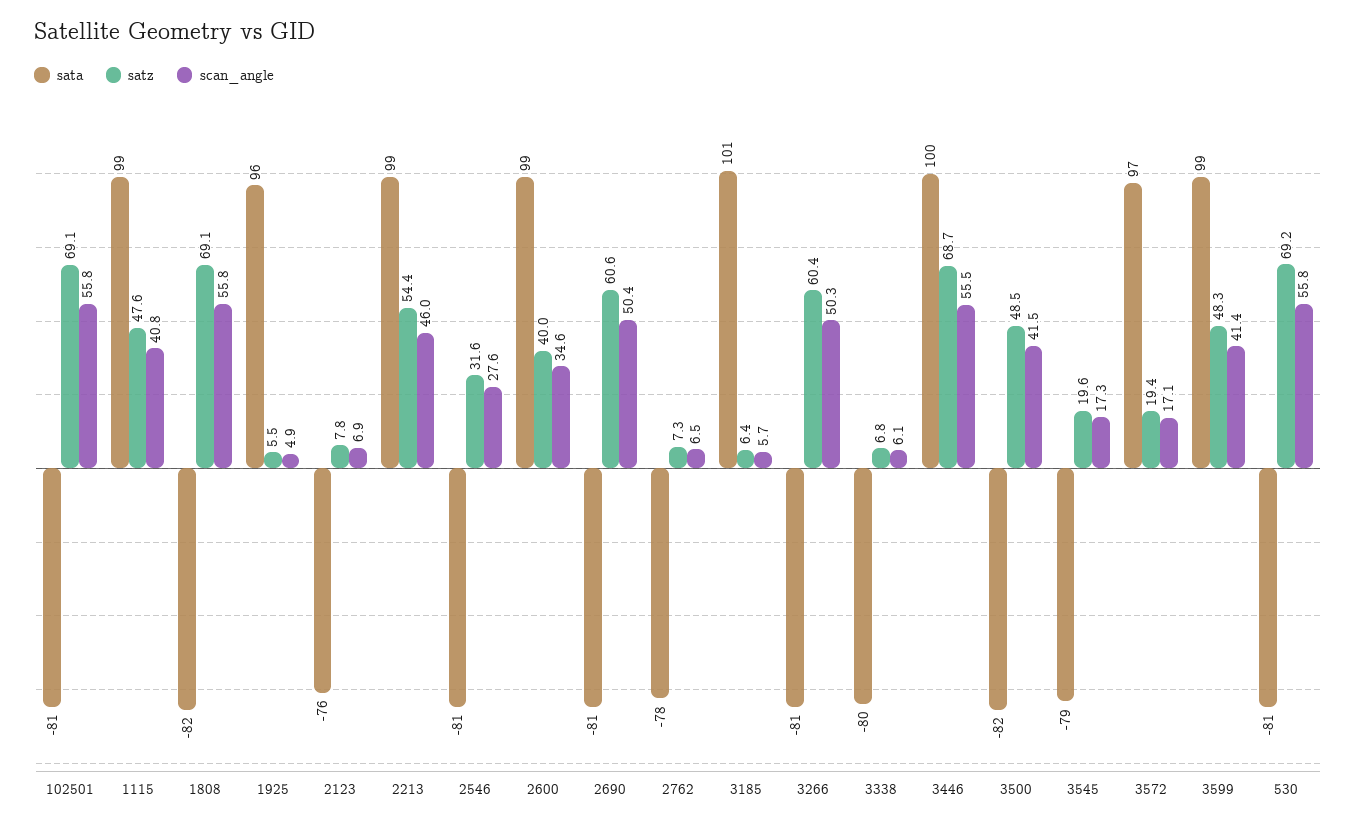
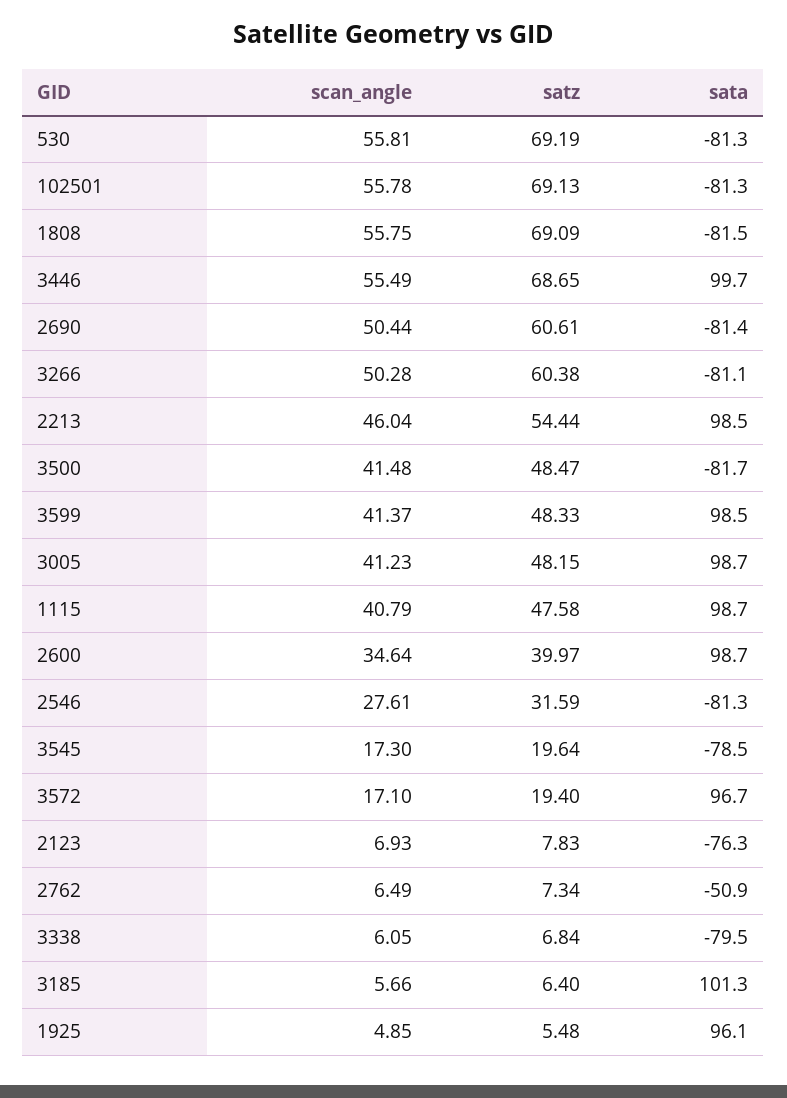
  {
    "sata": {
      "102501": -81.3,
      "1115": 98.7,
      "1808": -81.5,
      "1925": 96.1,
      "2123": -76.3,
      "2213": 98.5,
      "2546": -81.3,
      "2600": 98.7,
      "2690": -81.4,
-     "2762": -78,
+     "2762": -50.9,
      "3185": 101.3,
      "3266": -81.1,
      "3338": -79.5,
      "3446": 99.7,
      "3500": -81.7,
      "3545": -78.5,
      "3572": 96.7,
      "3599": 98.5,
-     "530": -81.3
+     "530": -81.3,
+     "3005": 98.7
    },
    "satz": {
      "102501": 69.13,
      "1115": 47.58,
      "1808": 69.09,
      "1925": 5.48,
      "2123": 7.83,
      "2213": 54.44,
      "2546": 31.59,
      "2600": 39.97,
      "2690": 60.61,
      "2762": 7.34,
      "3185": 6.4,
      "3266": 60.38,
      "3338": 6.84,
      "3446": 68.65,
      "3500": 48.47,
      "3545": 19.64,
      "3572": 19.4,
      "3599": 48.33,
-     "530": 69.19
+     "530": 69.19,
+     "3005": 48.15
    },
    "scan_angle": {
      "102501": 55.78,
      "1115": 40.79,
      "1808": 55.75,
      "1925": 4.85,
      "2123": 6.93,
      "2213": 46.04,
      "2546": 27.61,
      "2600": 34.64,
      "2690": 50.44,
      "2762": 6.49,
      "3185": 5.66,
      "3266": 50.28,
      "3338": 6.05,
      "3446": 55.49,
      "3500": 41.48,
      "3545": 17.3,
      "3572": 17.1,
      "3599": 41.37,
-     "530": 55.81
+     "530": 55.81,
+     "3005": 41.23
    }
  }

